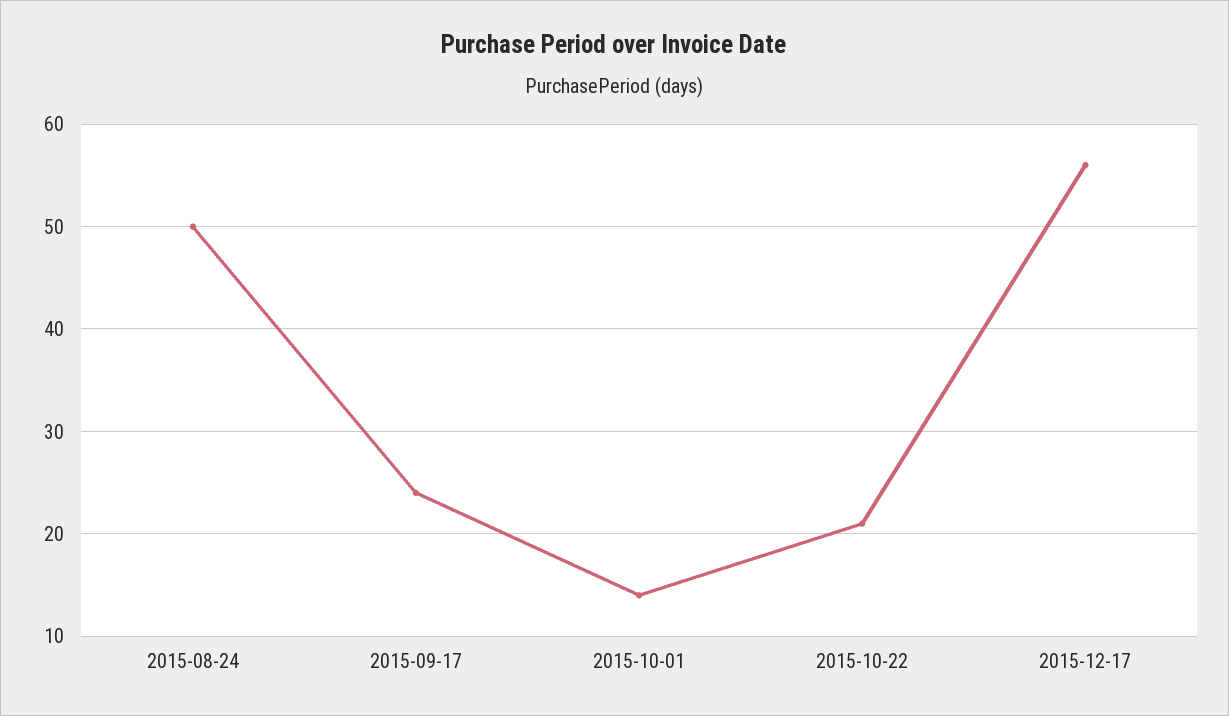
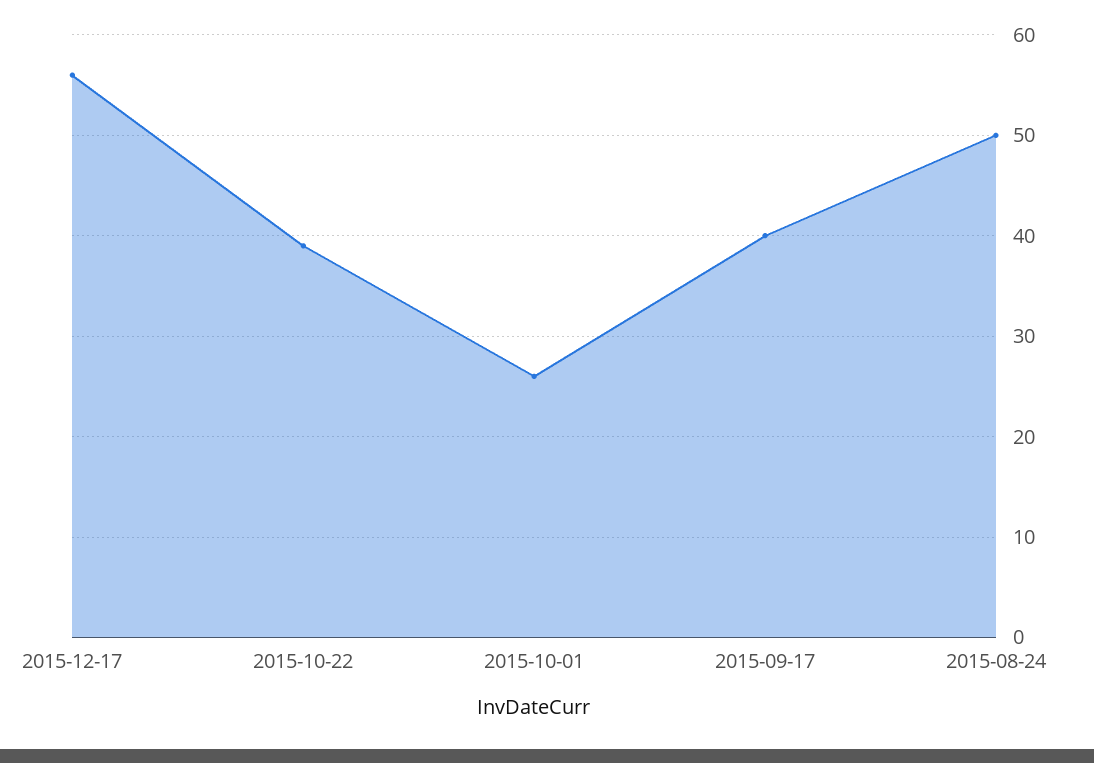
  {
    "2015-08-24": 50,
-   "2015-09-17": 24,
+   "2015-09-17": 40,
-   "2015-10-01": 14,
+   "2015-10-01": 26,
-   "2015-10-22": 21,
+   "2015-10-22": 39,
    "2015-12-17": 56
  }

